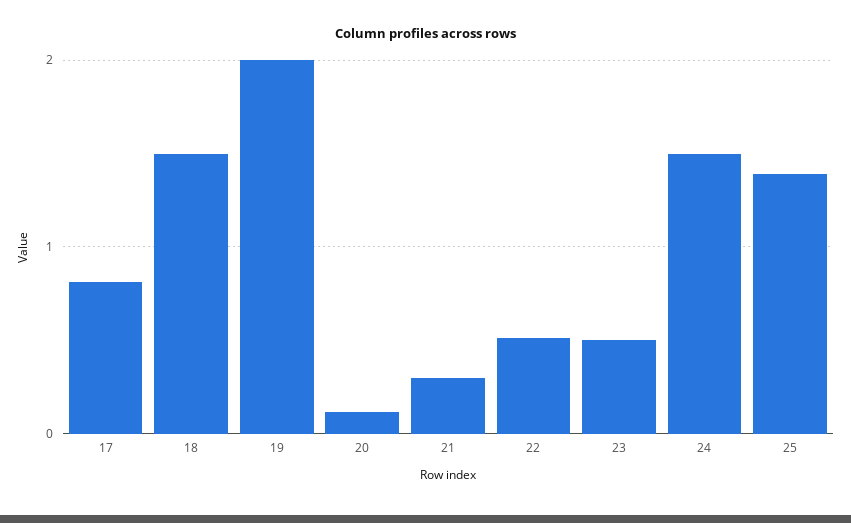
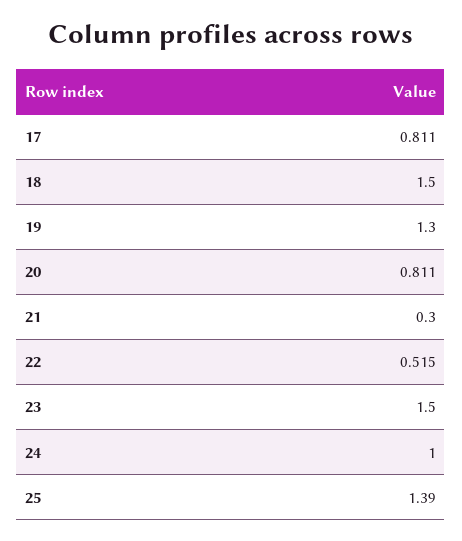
  {
    "17": 0.811,
    "18": 1.5,
-   "19": 2,
+   "19": 1.3,
-   "20": 0.1,
+   "20": 0.811,
    "21": 0.3,
    "22": 0.515,
-   "23": 0.5,
+   "23": 1.5,
-   "24": 1.5,
+   "24": 1,
    "25": 1.39
  }

